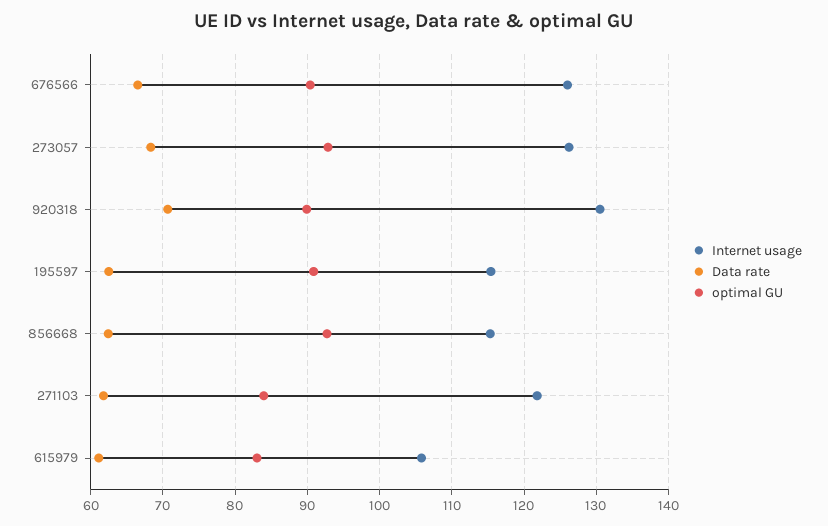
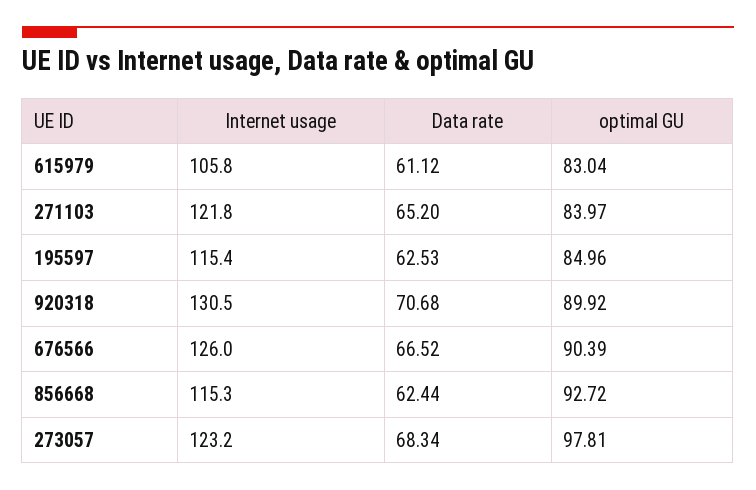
  {
    "Internet usage": {
      "676566": 126,
-     "273057": 126,
+     "273057": 123.2,
      "920318": 130.5,
      "195597": 115.4,
      "856668": 115.3,
      "271103": 121.8,
      "615979": 105.8
    },
    "Data rate": {
      "676566": 66.52,
      "273057": 68.34,
      "920318": 70.68,
      "195597": 62.53,
      "856668": 62.44,
-     "271103": 62,
+     "271103": 65.2,
      "615979": 61.12
    },
    "optimal GU": {
      "676566": 90.39,
-     "273057": 93,
+     "273057": 97.81,
      "920318": 89.92,
-     "195597": 91,
+     "195597": 84.96,
      "856668": 92.72,
      "271103": 83.97,
      "615979": 83.04
    }
  }

